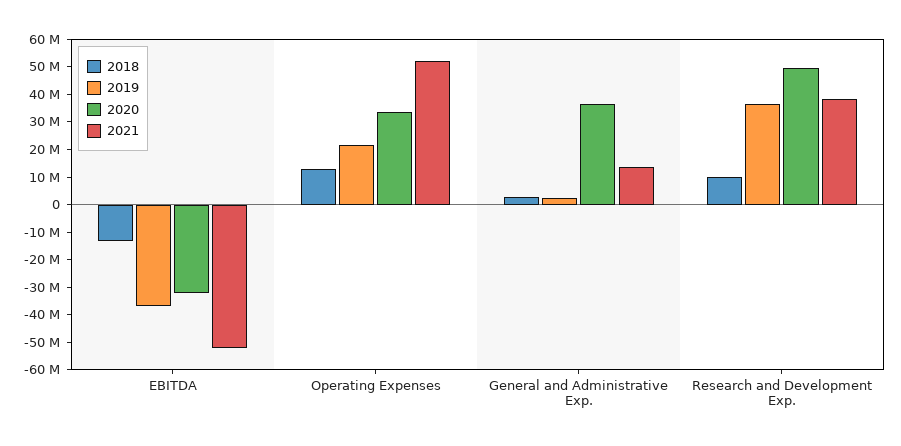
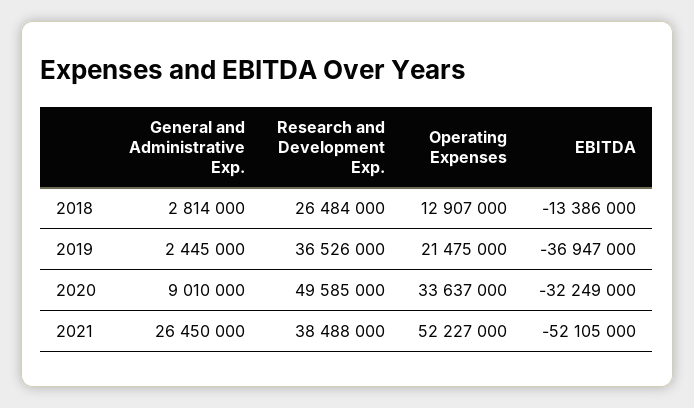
  {
    "2018": {
      "EBITDA": -13386000,
      "Operating Expenses": 12907000,
      "General and Administrative Exp.": 2814000,
-     "Research and Development Exp.": 10000000
+     "Research and Development Exp.": 26484000
    },
    "2019": {
      "EBITDA": -36947000,
      "Operating Expenses": 21475000,
      "General and Administrative Exp.": 2445000,
      "Research and Development Exp.": 36526000
    },
    "2020": {
      "EBITDA": -32249000,
      "Operating Expenses": 33637000,
-     "General and Administrative Exp.": 35000000,
+     "General and Administrative Exp.": 9010000,
      "Research and Development Exp.": 49585000
    },
    "2021": {
      "EBITDA": -52105000,
      "Operating Expenses": 52227000,
-     "General and Administrative Exp.": 15000000,
+     "General and Administrative Exp.": 26450000,
      "Research and Development Exp.": 38488000
    }
  }

